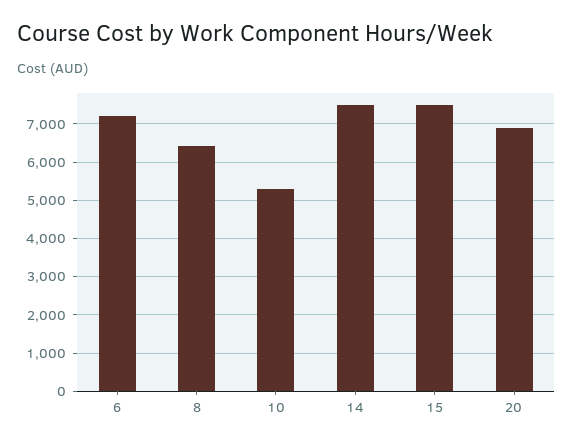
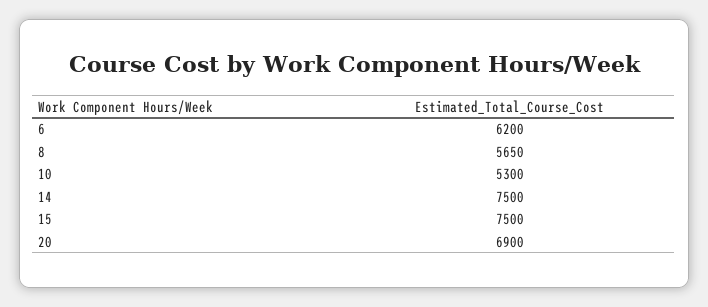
  {
-   "6": 7200,
+   "6": 6200,
-   "8": 6400,
+   "8": 5650,
    "10": 5300,
    "14": 7500,
    "15": 7500,
    "20": 6900
  }

